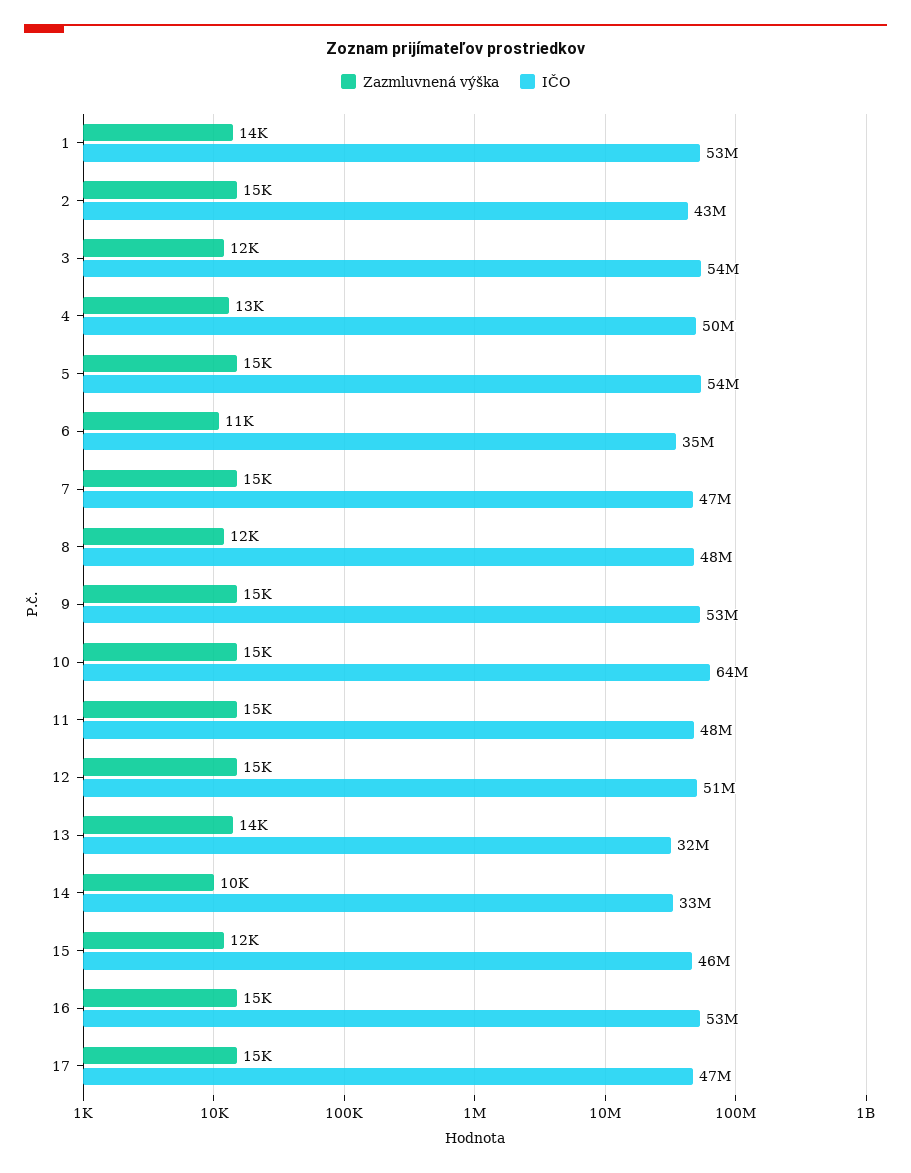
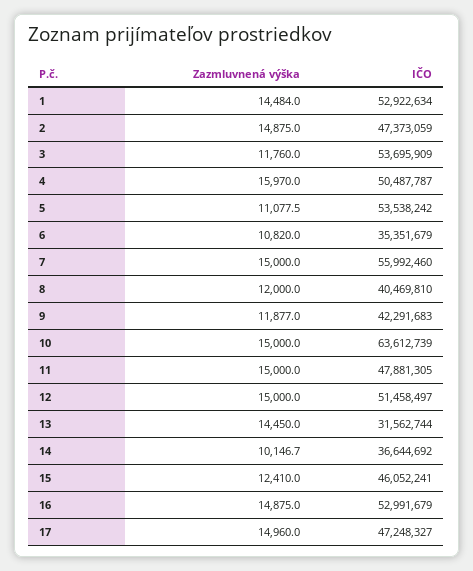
  {
    "Zazmluvnená výška": {
      "1": 14484,
      "2": 14875,
      "3": 11760,
-     "4": 13000,
+     "4": 15970,
-     "5": 15000,
+     "5": 11077.5,
      "6": 10820,
      "7": 15000,
      "8": 12000,
-     "9": 15000,
+     "9": 11877,
      "10": 15000,
      "11": 15000,
      "12": 15000,
      "13": 14450,
      "14": 10146.7,
      "15": 12410,
      "16": 14875,
      "17": 14960
    },
    "IČO": {
      "1": 52922634,
-     "2": 43000000,
+     "2": 47373059,
      "3": 53695909,
      "4": 50487787,
      "5": 53538242,
      "6": 35351679,
-     "7": 47000000,
+     "7": 55992460,
-     "8": 48000000,
+     "8": 40469810,
-     "9": 53000000,
+     "9": 42291683,
      "10": 63612739,
      "11": 47881305,
      "12": 51458497,
      "13": 31562744,
-     "14": 33000000,
+     "14": 36644692,
      "15": 46052241,
      "16": 52991679,
      "17": 47248327
    }
  }

